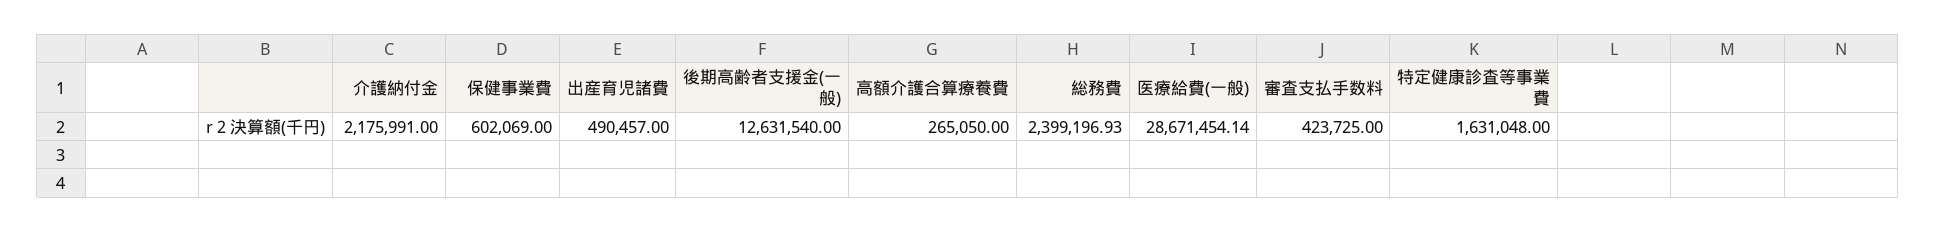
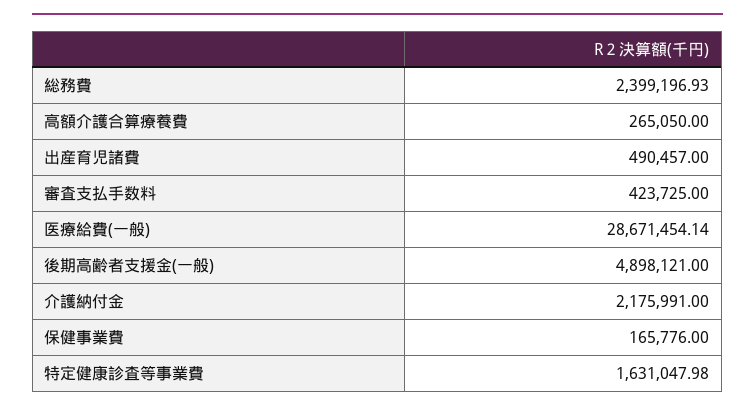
  {
    "介護納付金": 2175991,
-   "保健事業費": 602069,
+   "保健事業費": 165776,
    "出産育児諸費": 490457,
-   "後期高齢者支援金(一般)": 12631540,
+   "後期高齢者支援金(一般)": 4898121,
    "高額介護合算療養費": 265050,
    "総務費": 2399196.93,
    "医療給費(一般)": 28671454.14,
    "審査支払手数料": 423725,
-   "特定健康診査等事業費": 1631048
+   "特定健康診査等事業費": 1631047.98
  }

